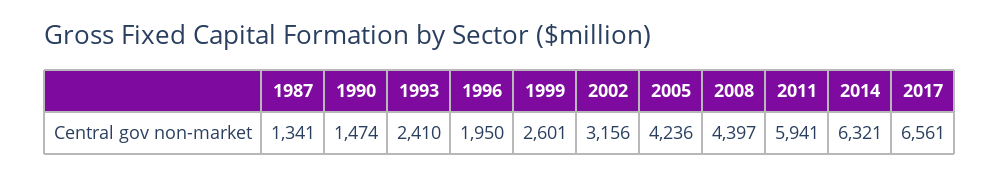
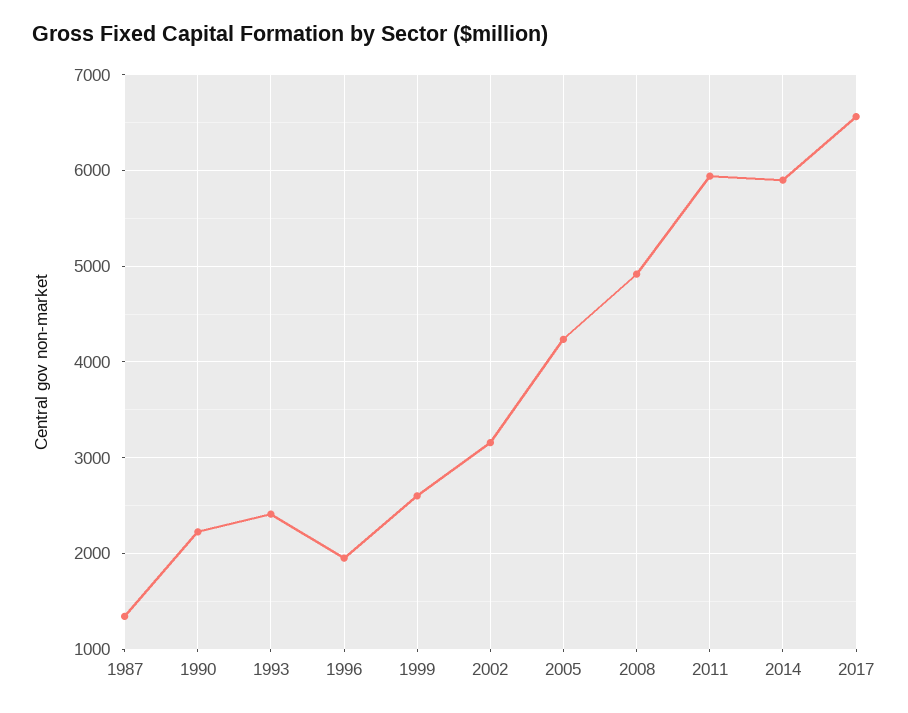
  {
    "1987": 1341,
-   "1990": 1474,
+   "1990": 2200,
    "1993": 2410,
    "1996": 1950,
    "1999": 2601,
    "2002": 3156,
    "2005": 4236,
-   "2008": 4397,
+   "2008": 4900,
    "2011": 5941,
-   "2014": 6321,
+   "2014": 5900,
    "2017": 6561
  }

